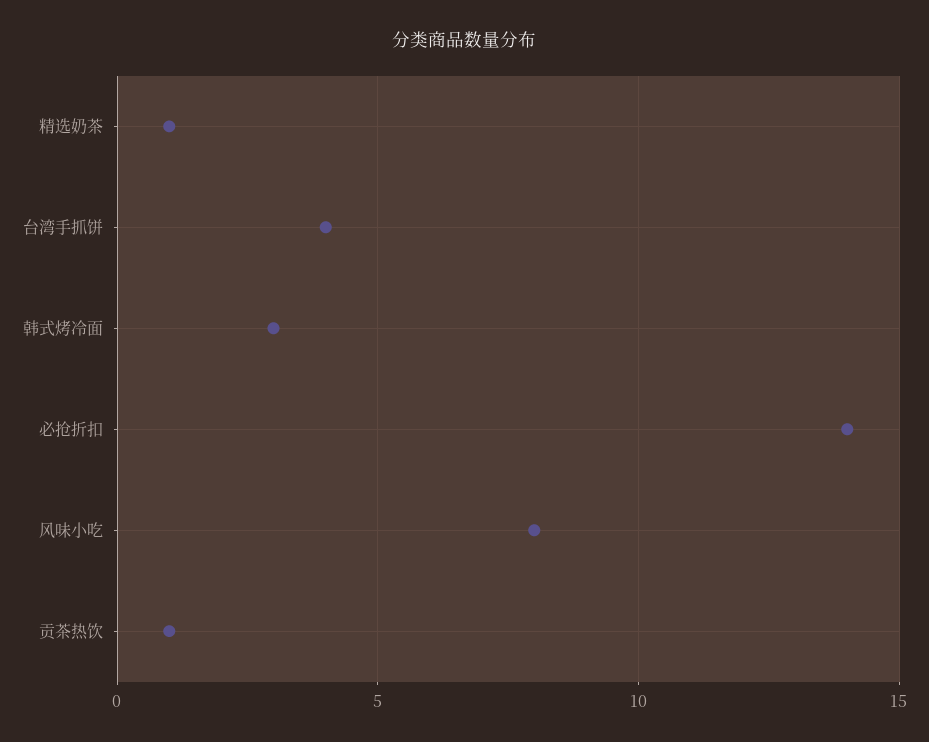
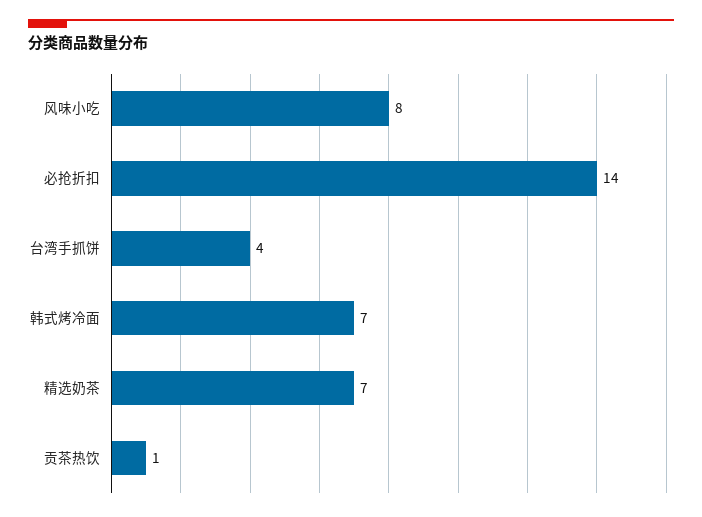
  {
-   "精选奶茶": 1,
+   "精选奶茶": 7,
    "台湾手抓饼": 4,
-   "韩式烤冷面": 3,
+   "韩式烤冷面": 7,
    "必抢折扣": 14,
    "风味小吃": 8,
    "贡茶热饮": 1
  }

